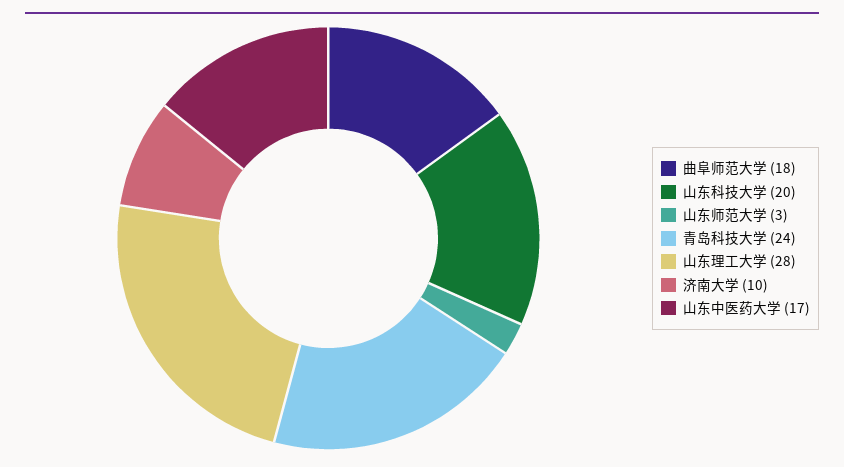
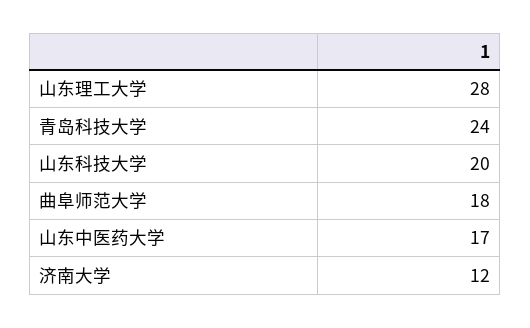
  {
    "曲阜师范大学": 18,
    "山东科技大学": 20,
-   "山东师范大学": 3,
    "青岛科技大学": 24,
    "山东理工大学": 28,
-   "济南大学": 10,
+   "济南大学": 12,
    "山东中医药大学": 17
  }

